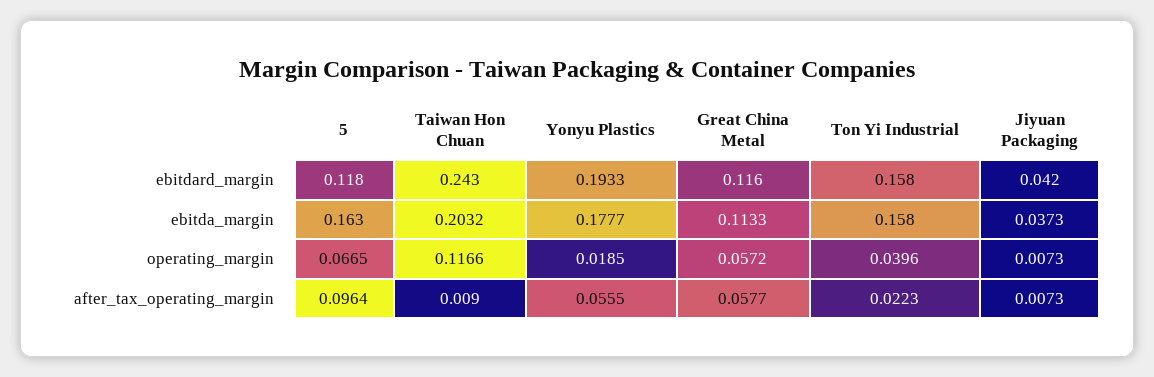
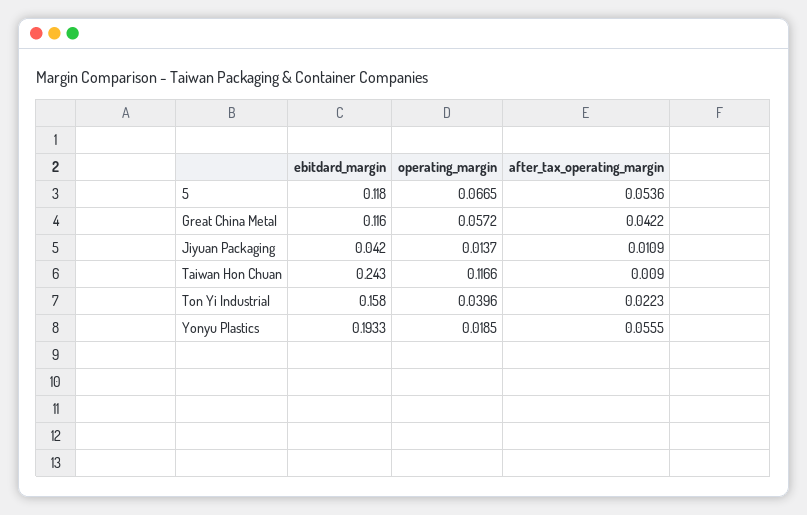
  {
    "5": {
      "ebitdard_margin": 0.118,
-     "ebitda_margin": 0.163,
      "operating_margin": 0.0665,
-     "after_tax_operating_margin": 0.0964
+     "after_tax_operating_margin": 0.0536
    },
    "Taiwan Hon Chuan": {
      "ebitdard_margin": 0.243,
-     "ebitda_margin": 0.2032,
      "operating_margin": 0.1166,
      "after_tax_operating_margin": 0.009
    },
    "Yonyu Plastics": {
      "ebitdard_margin": 0.1933,
-     "ebitda_margin": 0.1777,
      "operating_margin": 0.0185,
      "after_tax_operating_margin": 0.0555
    },
    "Great China Metal": {
      "ebitdard_margin": 0.116,
-     "ebitda_margin": 0.1133,
      "operating_margin": 0.0572,
-     "after_tax_operating_margin": 0.0577
+     "after_tax_operating_margin": 0.0422
    },
    "Ton Yi Industrial": {
      "ebitdard_margin": 0.158,
-     "ebitda_margin": 0.158,
      "operating_margin": 0.0396,
      "after_tax_operating_margin": 0.0223
    },
    "Jiyuan Packaging": {
      "ebitdard_margin": 0.042,
-     "ebitda_margin": 0.0373,
-     "operating_margin": 0.0073,
+     "operating_margin": 0.0137,
-     "after_tax_operating_margin": 0.0073
+     "after_tax_operating_margin": 0.0109
    }
  }

